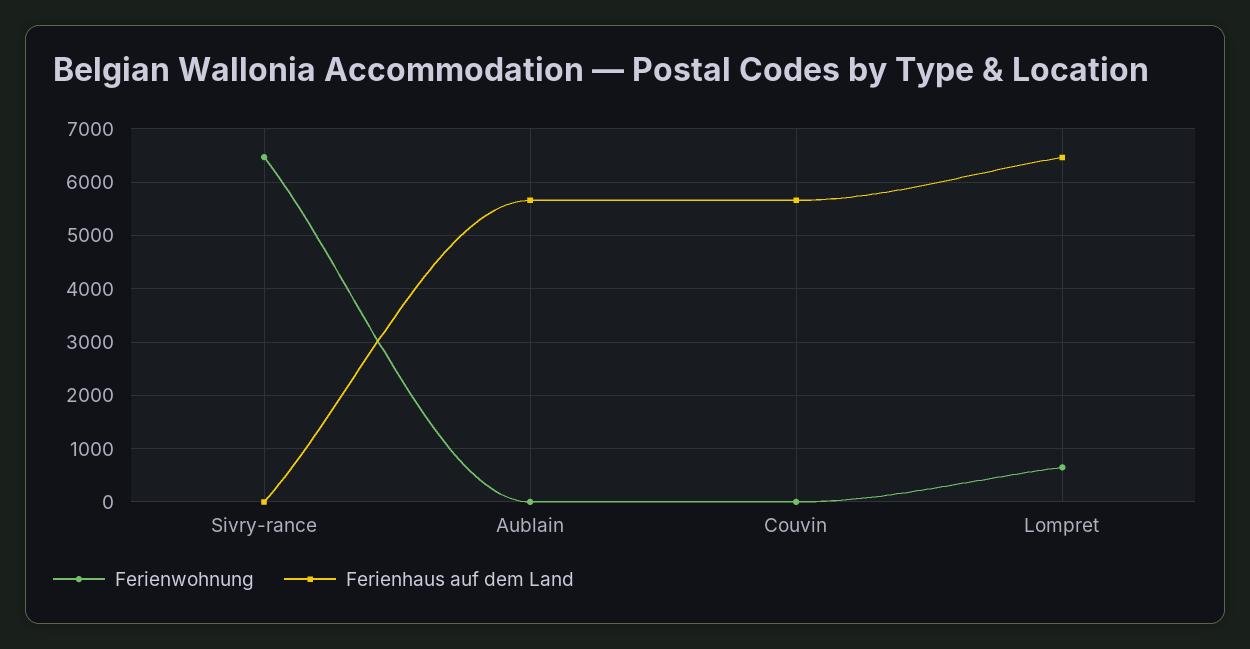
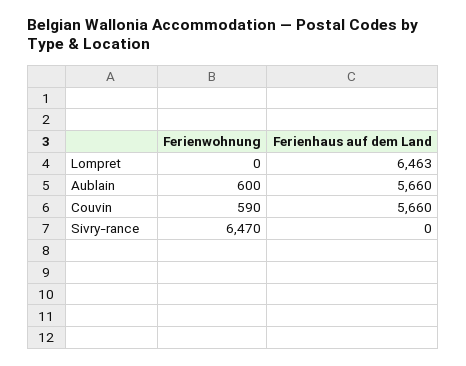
  {
    "Ferienwohnung": {
      "Sivry-rance": 6470,
-     "Aublain": 0,
+     "Aublain": 600,
-     "Couvin": 0,
+     "Couvin": 590,
-     "Lompret": 600
+     "Lompret": 0
    },
    "Ferienhaus auf dem Land": {
      "Sivry-rance": 0,
      "Aublain": 5660,
      "Couvin": 5660,
      "Lompret": 6463
    }
  }

